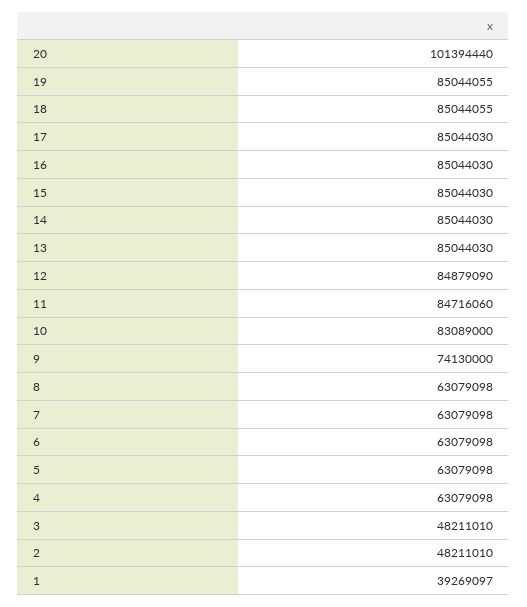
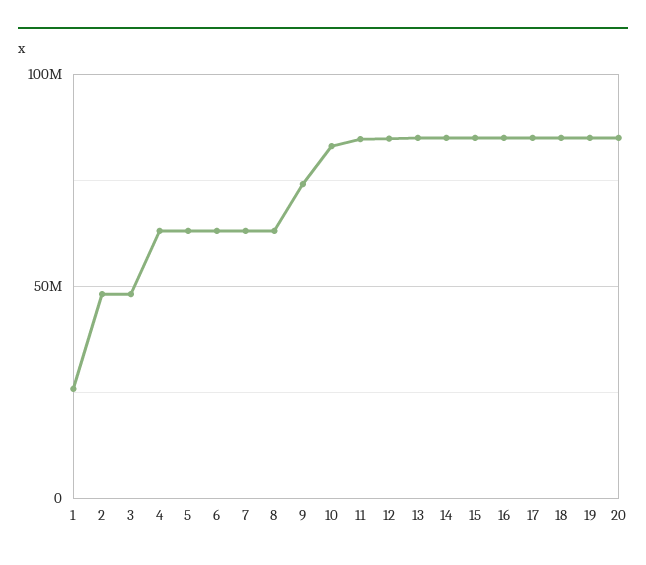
  {
-   "20": 101394440,
+   "20": 85000000,
    "19": 85044055,
    "18": 85044055,
    "17": 85044030,
    "16": 85044030,
    "15": 85044030,
    "14": 85044030,
    "13": 85044030,
    "12": 84879090,
    "11": 84716060,
    "10": 83089000,
    "9": 74130000,
    "8": 63079098,
    "7": 63079098,
    "6": 63079098,
    "5": 63079098,
    "4": 63079098,
    "3": 48211010,
    "2": 48211010,
-   "1": 39269097
+   "1": 25000000
  }

